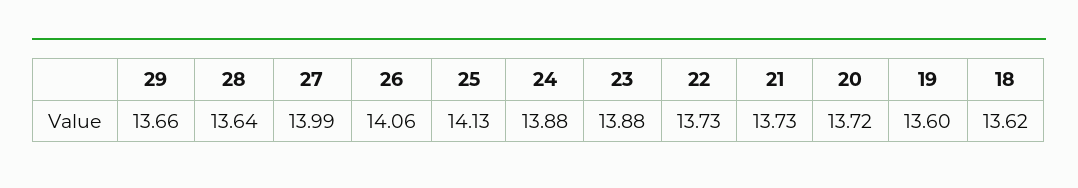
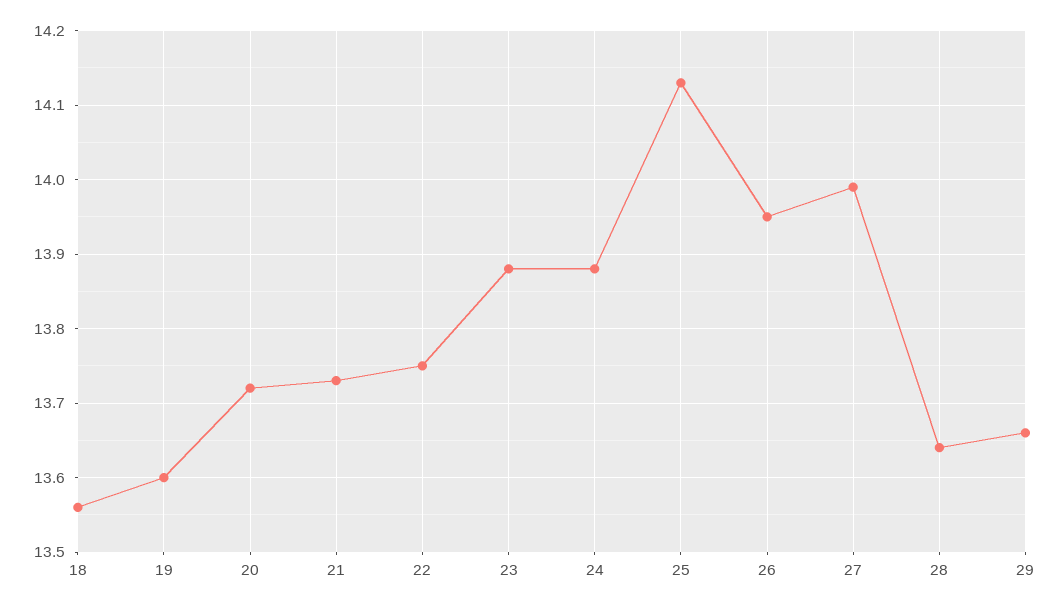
  {
    "29": 13.66,
    "28": 13.64,
    "27": 13.99,
-   "26": 14.06,
+   "26": 13.95,
    "25": 14.13,
    "24": 13.88,
    "23": 13.88,
-   "22": 13.73,
+   "22": 13.75,
    "21": 13.73,
    "20": 13.72,
    "19": 13.6,
-   "18": 13.62
+   "18": 13.56
  }

